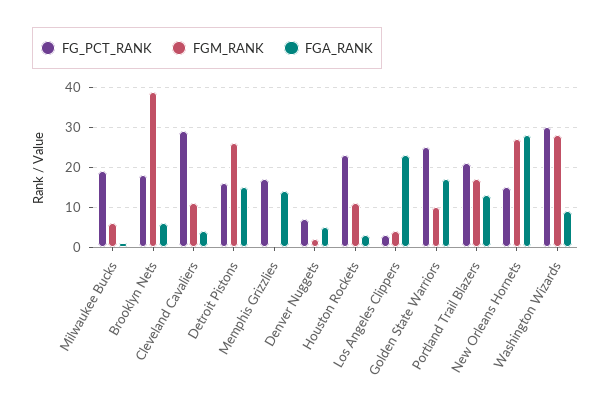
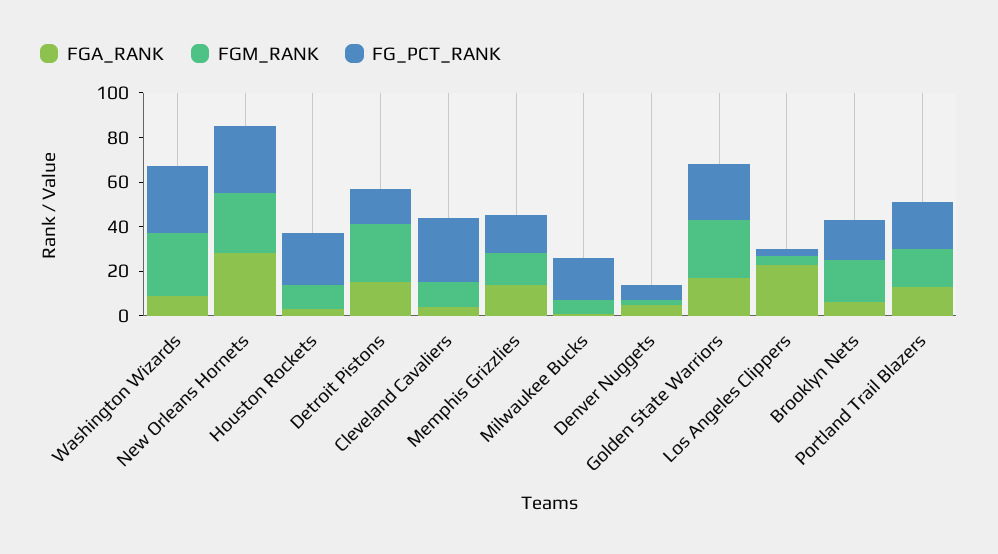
  {
    "FG_PCT_RANK": {
      "Milwaukee Bucks": 20,
      "Brooklyn Nets": 20,
      "Cleveland Cavaliers": 30,
      "Detroit Pistons": 15,
      "Memphis Grizzlies": 15,
      "Denver Nuggets": 5,
      "Houston Rockets": 25,
      "Los Angeles Clippers": 5,
      "Golden State Warriors": 25,
      "Portland Trail Blazers": 20,
-     "New Orleans Hornets": 15,
+     "New Orleans Hornets": 30,
      "Washington Wizards": 30
    },
    "FGM_RANK": {
      "Milwaukee Bucks": 5,
-     "Brooklyn Nets": 40,
+     "Brooklyn Nets": 20,
      "Cleveland Cavaliers": 10,
      "Detroit Pistons": 25,
-     "Memphis Grizzlies": 0,
+     "Memphis Grizzlies": 15,
      "Denver Nuggets": 0,
      "Houston Rockets": 10,
      "Los Angeles Clippers": 5,
-     "Golden State Warriors": 10,
+     "Golden State Warriors": 25,
      "Portland Trail Blazers": 15,
      "New Orleans Hornets": 25,
      "Washington Wizards": 30
    },
    "FGA_RANK": {
      "Milwaukee Bucks": 0,
      "Brooklyn Nets": 5,
      "Cleveland Cavaliers": 5,
      "Detroit Pistons": 15,
      "Memphis Grizzlies": 15,
      "Denver Nuggets": 5,
      "Houston Rockets": 5,
      "Los Angeles Clippers": 25,
      "Golden State Warriors": 15,
      "Portland Trail Blazers": 15,
      "New Orleans Hornets": 30,
      "Washington Wizards": 10
    }
  }

